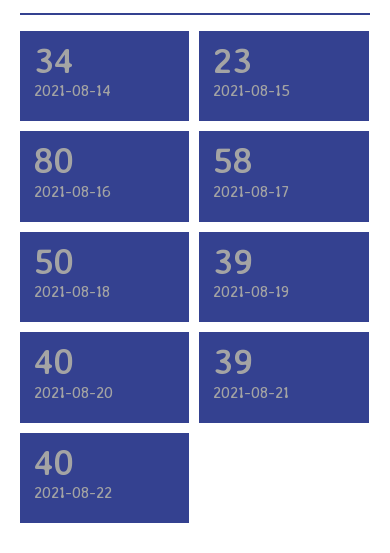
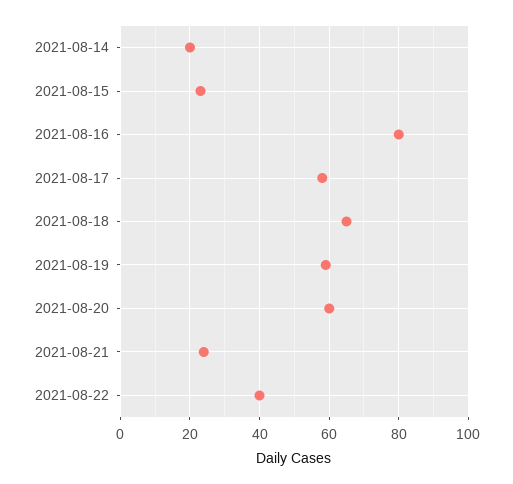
  {
-   "2021-08-14": 34,
+   "2021-08-14": 20,
    "2021-08-15": 23,
    "2021-08-16": 80,
    "2021-08-17": 58,
-   "2021-08-18": 50,
+   "2021-08-18": 65,
-   "2021-08-19": 39,
+   "2021-08-19": 60,
-   "2021-08-20": 40,
+   "2021-08-20": 60,
-   "2021-08-21": 39,
+   "2021-08-21": 25,
    "2021-08-22": 40
  }

